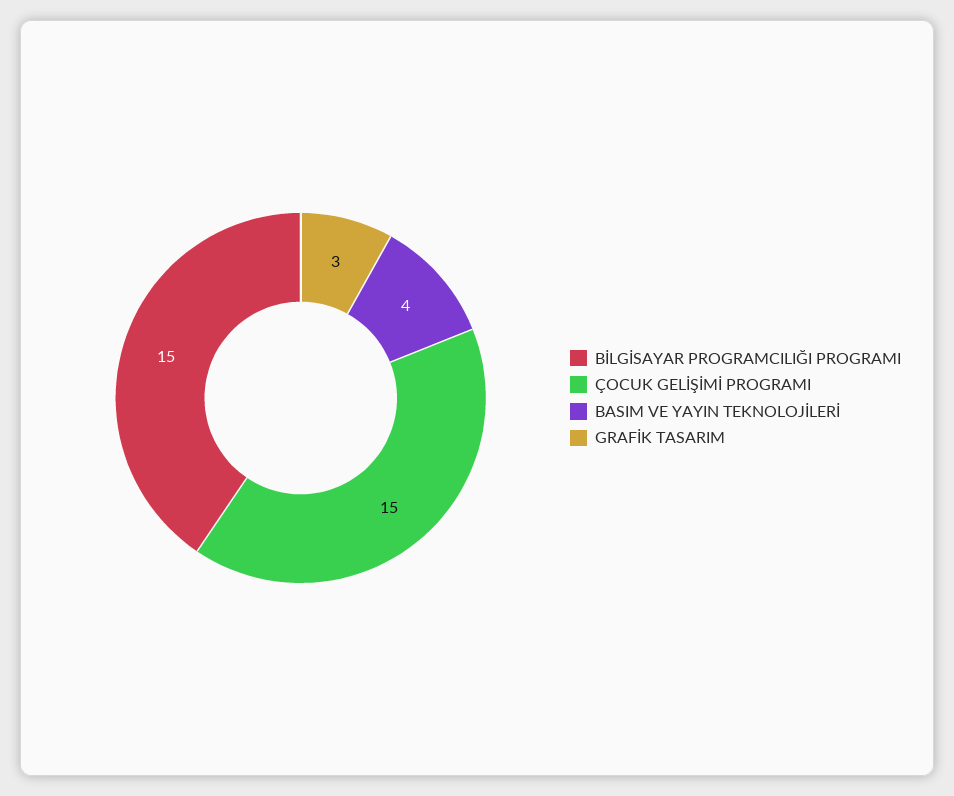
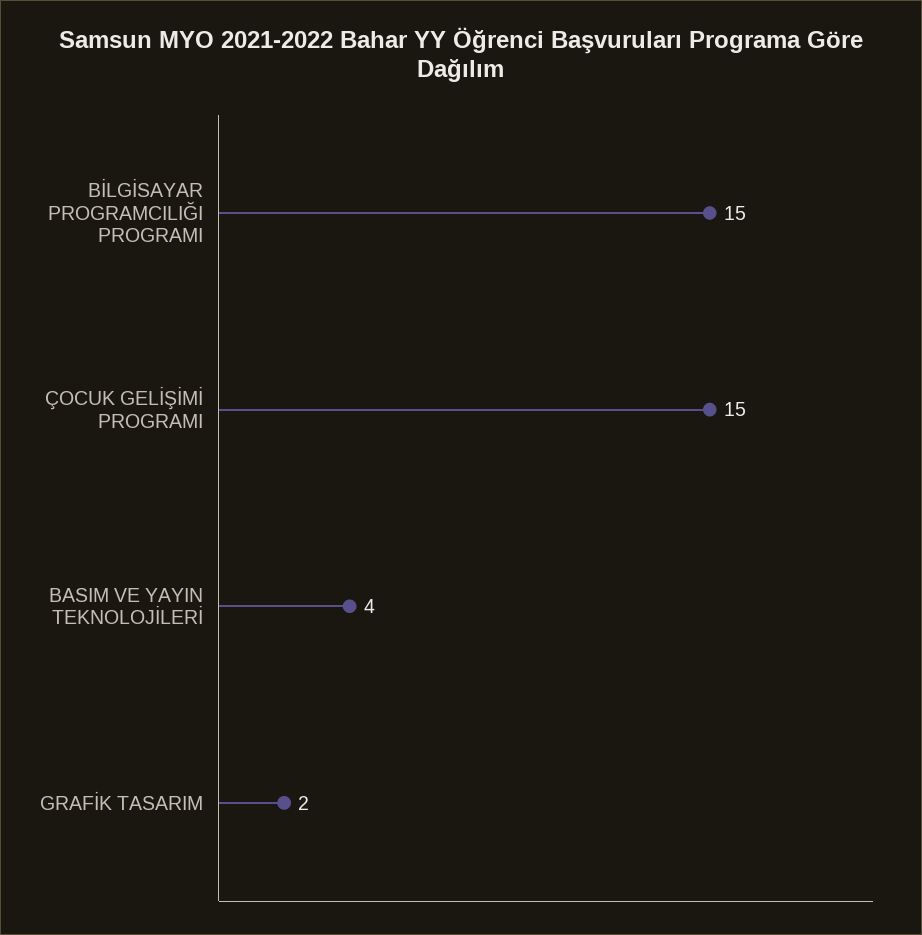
  {
    "BİLGİSAYAR PROGRAMCILIĞI PROGRAMI": 15,
    "ÇOCUK GELİŞİMİ PROGRAMI": 15,
    "BASIM VE YAYIN TEKNOLOJİLERİ": 4,
-   "GRAFİK TASARIM": 3
+   "GRAFİK TASARIM": 2
  }

